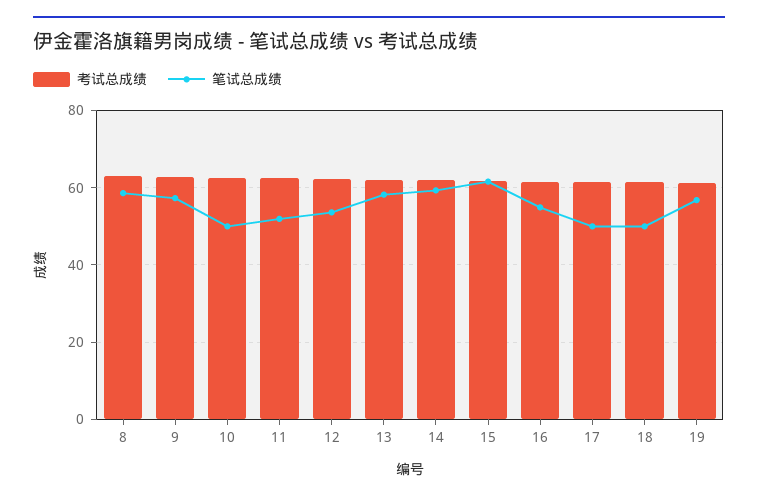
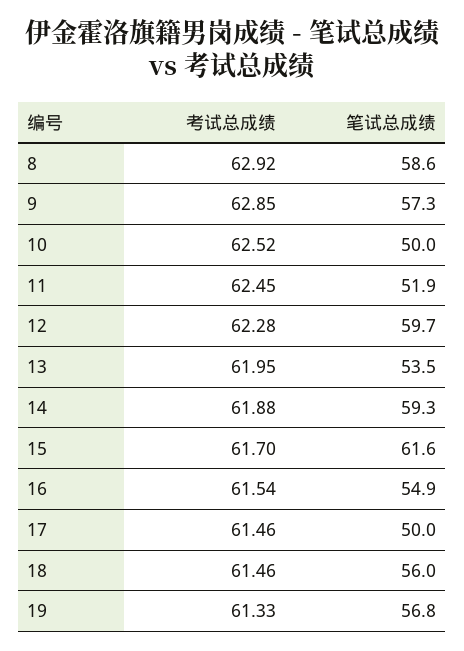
  {
    "考试总成绩": {
      "8": 62.92,
      "9": 62.85,
      "10": 62.52,
      "11": 62.45,
      "12": 62.28,
      "13": 61.95,
      "14": 61.88,
      "15": 61.7,
      "16": 61.54,
      "17": 61.46,
      "18": 61.46,
      "19": 61.33
    },
    "笔试总成绩": {
      "8": 58.6,
      "9": 57.3,
      "10": 50,
      "11": 51.9,
-     "12": 54,
+     "12": 59.7,
-     "13": 58,
+     "13": 53.5,
      "14": 59.3,
      "15": 61.6,
      "16": 54.9,
      "17": 50,
-     "18": 50,
+     "18": 56,
      "19": 56.8
    }
  }

